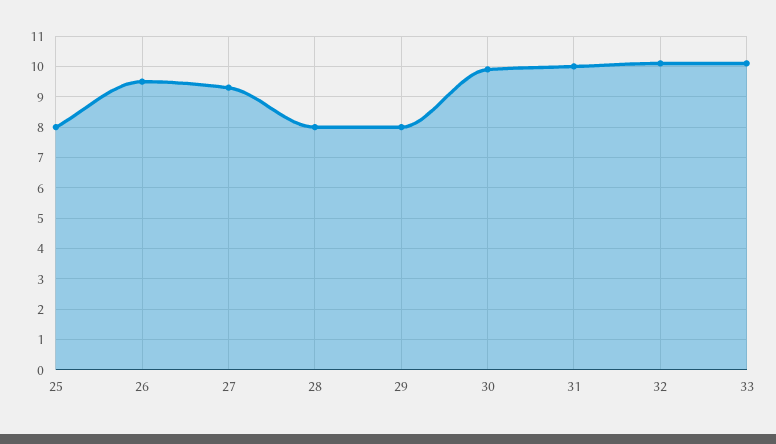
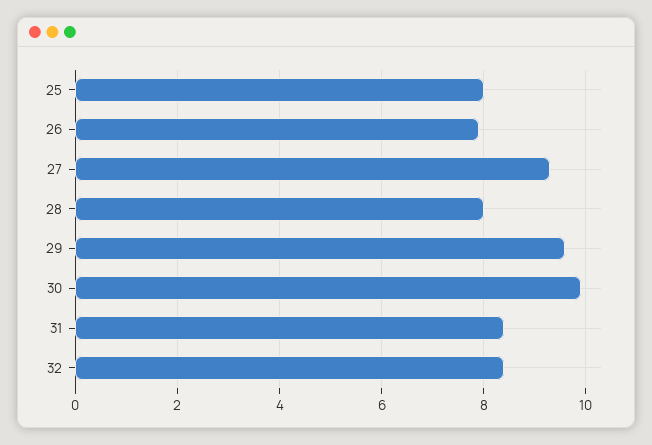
  {
    "25": 8,
-   "26": 9.5,
+   "26": 8,
    "27": 9.5,
    "28": 8,
-   "29": 8,
+   "29": 9.5,
    "30": 10,
-   "31": 10,
+   "31": 8.5,
-   "32": 10,
+   "32": 8.5
-   "33": 10
  }

